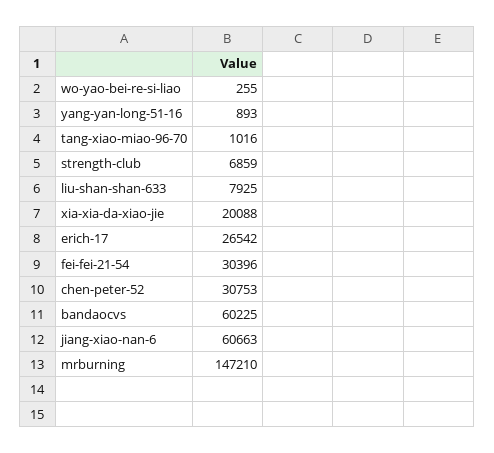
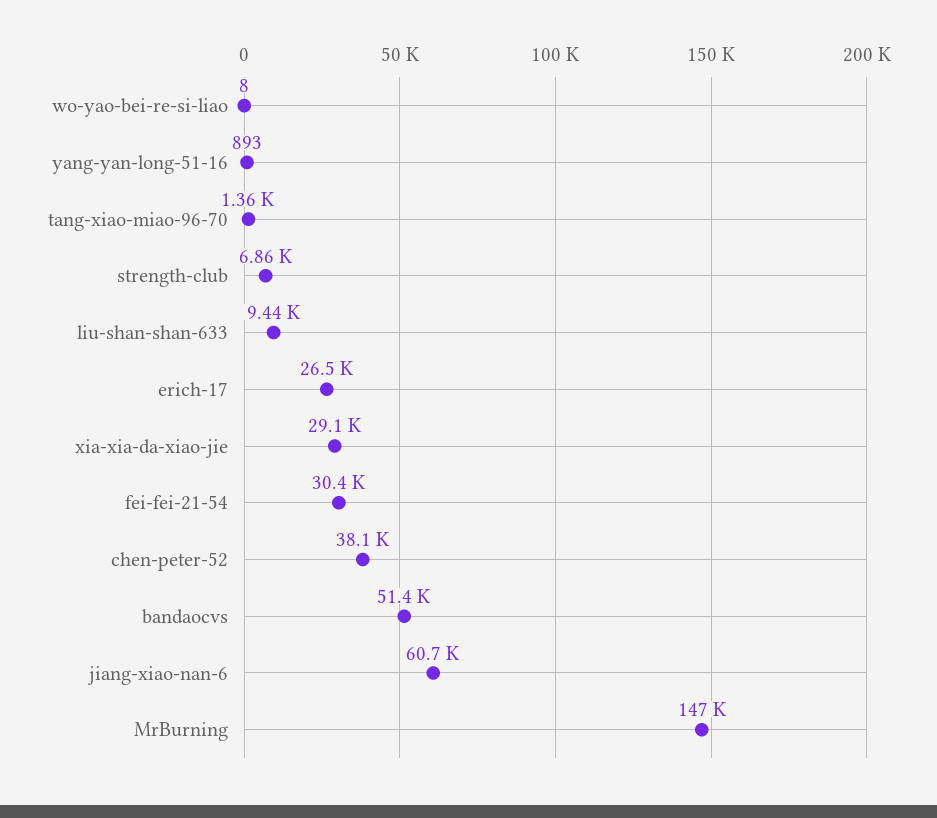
  {
-   "wo-yao-bei-re-si-liao": 255,
+   "wo-yao-bei-re-si-liao": 8,
    "yang-yan-long-51-16": 893,
-   "tang-xiao-miao-96-70": 1016,
+   "tang-xiao-miao-96-70": 1360,
    "strength-club": 6859,
-   "liu-shan-shan-633": 7925,
+   "liu-shan-shan-633": 9440,
-   "xia-xia-da-xiao-jie": 20088,
+   "xia-xia-da-xiao-jie": 29100,
    "erich-17": 26542,
    "fei-fei-21-54": 30396,
-   "chen-peter-52": 30753,
+   "chen-peter-52": 38100,
-   "bandaocvs": 60225,
+   "bandaocvs": 51400,
    "jiang-xiao-nan-6": 60663,
    "mrburning": 147210
  }

